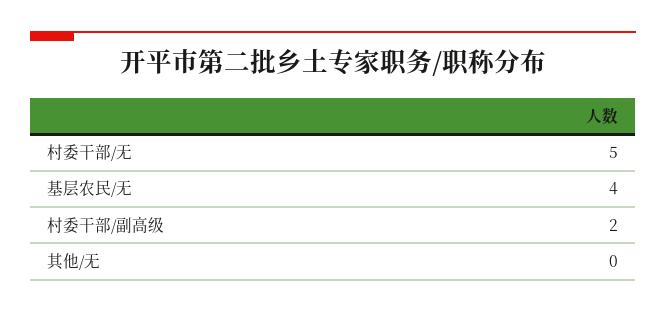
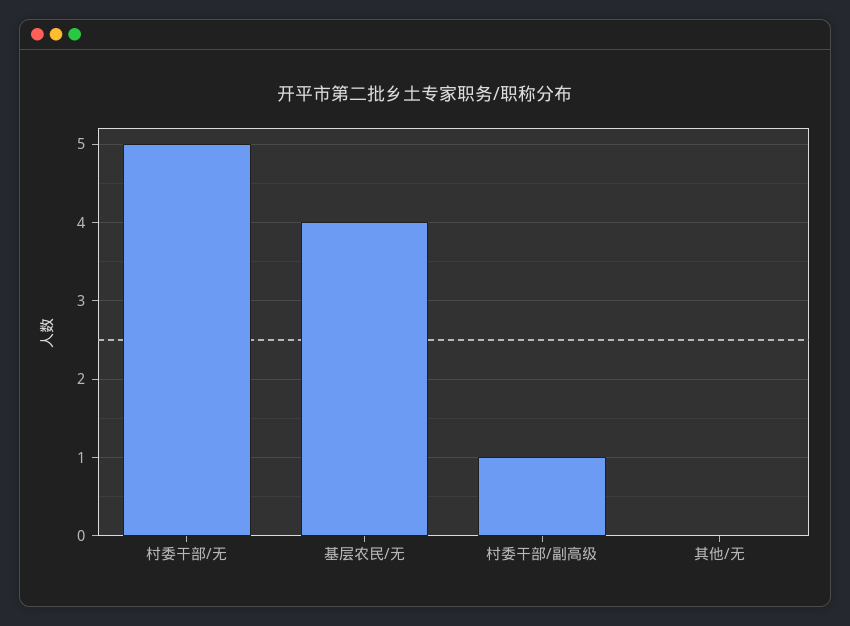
  {
    "村委干部/无": 5,
    "基层农民/无": 4,
-   "村委干部/副高级": 2,
+   "村委干部/副高级": 1,
    "其他/无": 0
  }

